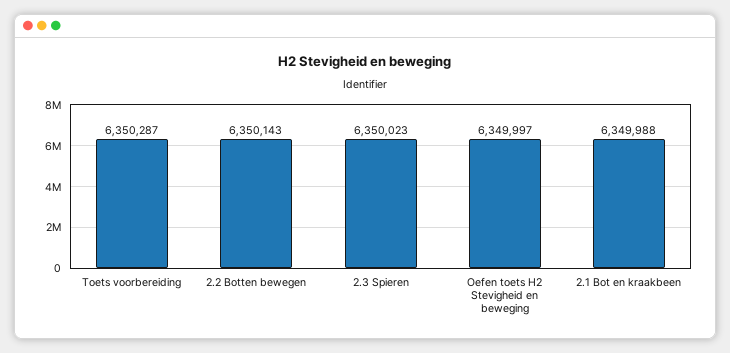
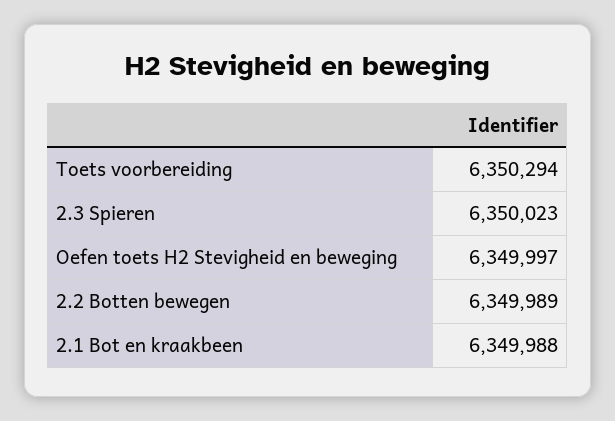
  {
-   "Toets voorbereiding": 6350287,
+   "Toets voorbereiding": 6350294,
-   "2.2 Botten bewegen": 6350143,
+   "2.2 Botten bewegen": 6349989,
    "2.3 Spieren": 6350023,
    "Oefen toets H2 Stevigheid en beweging": 6349997,
    "2.1 Bot en kraakbeen": 6349988
  }

